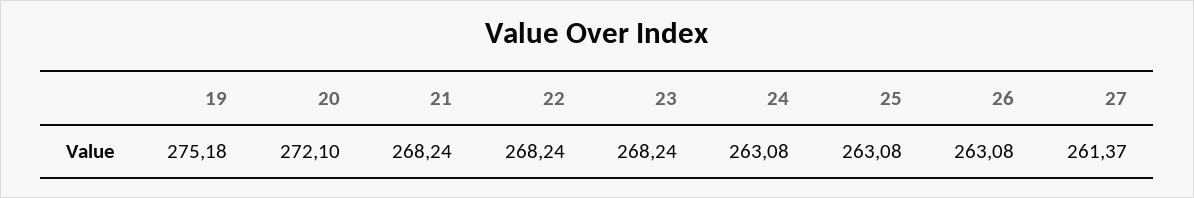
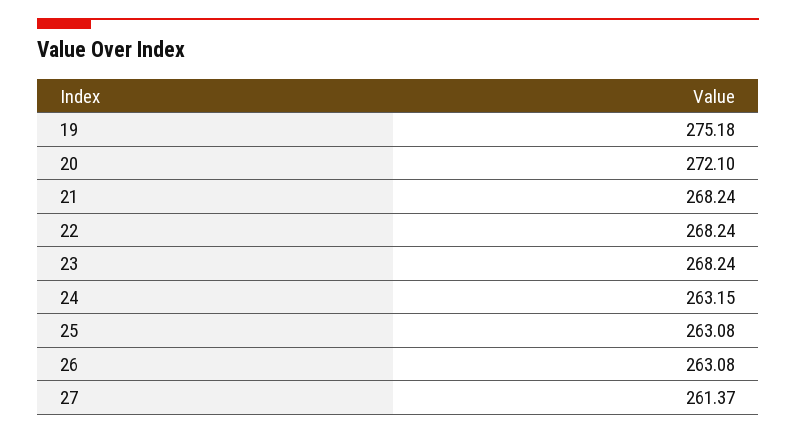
  {
    "19": 275.18,
    "20": 272.1,
    "21": 268.24,
    "22": 268.24,
    "23": 268.24,
-   "24": 263.08,
+   "24": 263.15,
    "25": 263.08,
    "26": 263.08,
    "27": 261.37
  }

